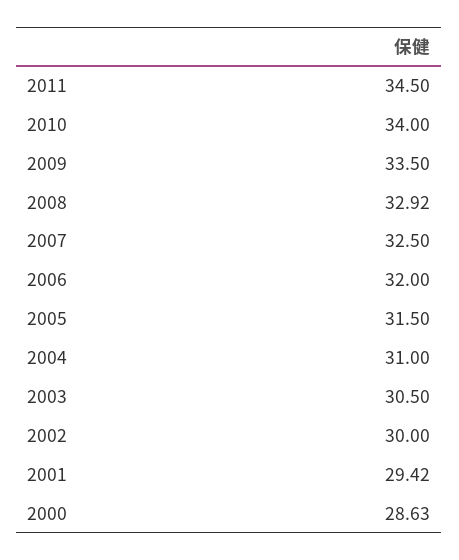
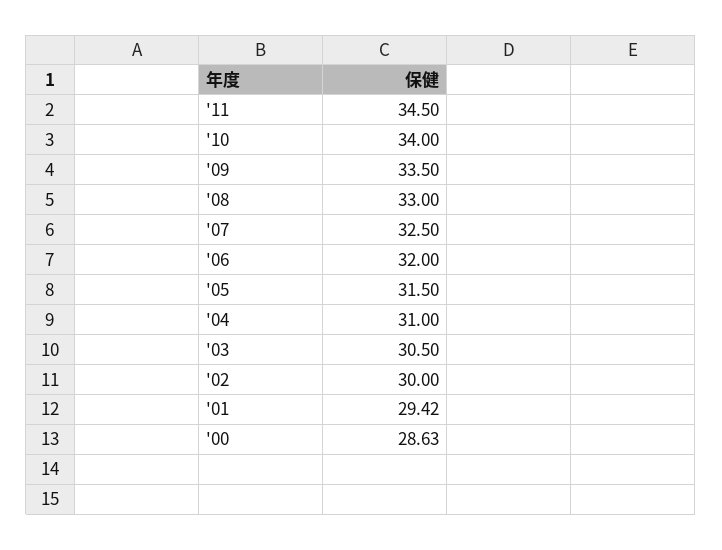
  {
    "2011": 34.5,
    "2010": 34,
    "2009": 33.5,
-   "2008": 32.92,
+   "2008": 33,
    "2007": 32.5,
    "2006": 32,
    "2005": 31.5,
    "2004": 31,
    "2003": 30.5,
    "2002": 30,
    "2001": 29.42,
    "2000": 28.63
  }

